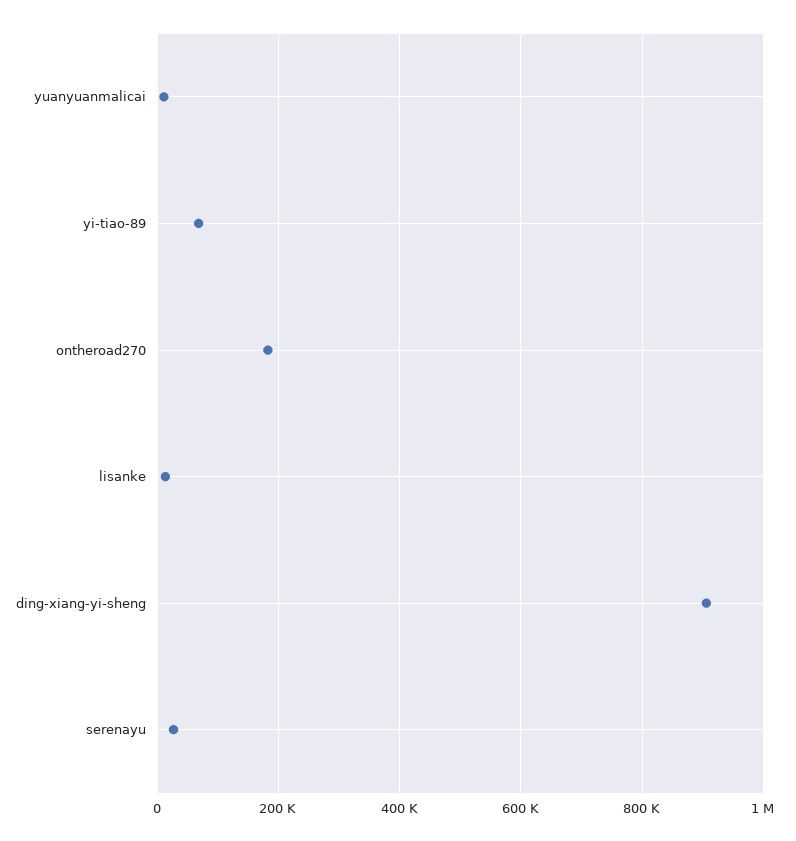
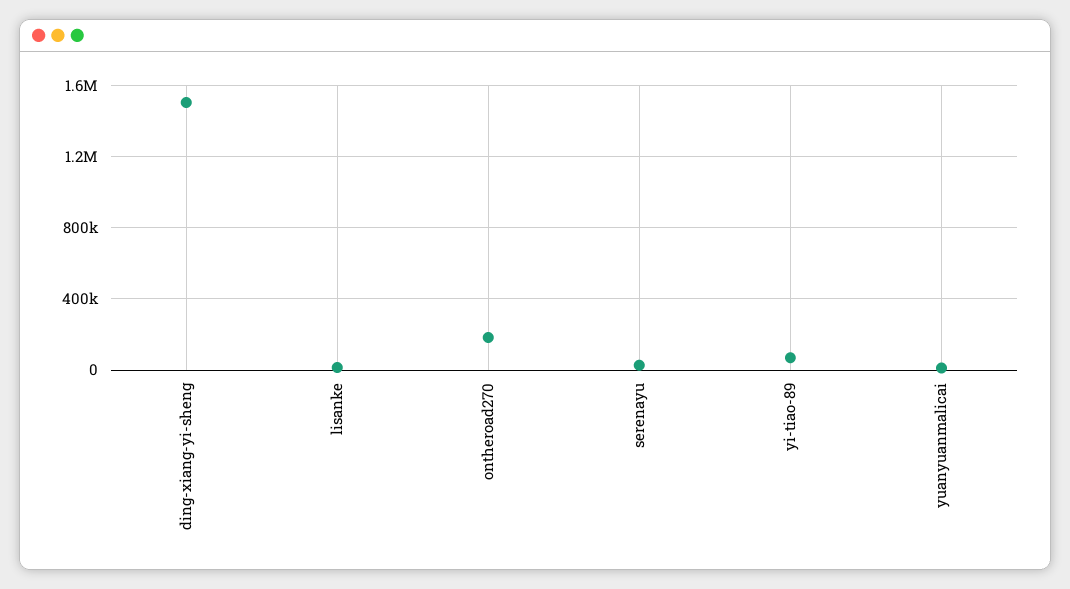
  {
    "yuanyuanmalicai": 20000,
    "yi-tiao-89": 60000,
    "ontheroad270": 180000,
    "lisanke": 20000,
-   "ding-xiang-yi-sheng": 900000,
+   "ding-xiang-yi-sheng": 1500000,
    "serenayu": 20000
  }

